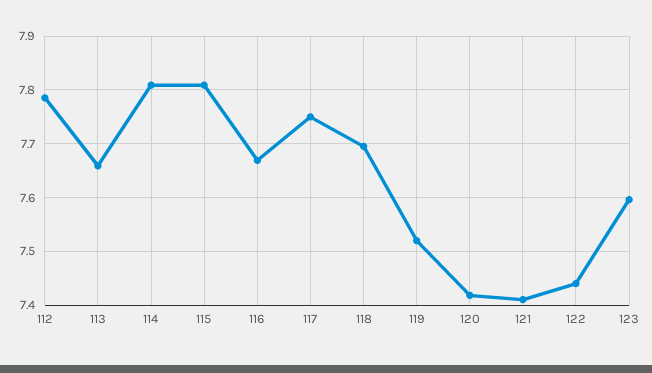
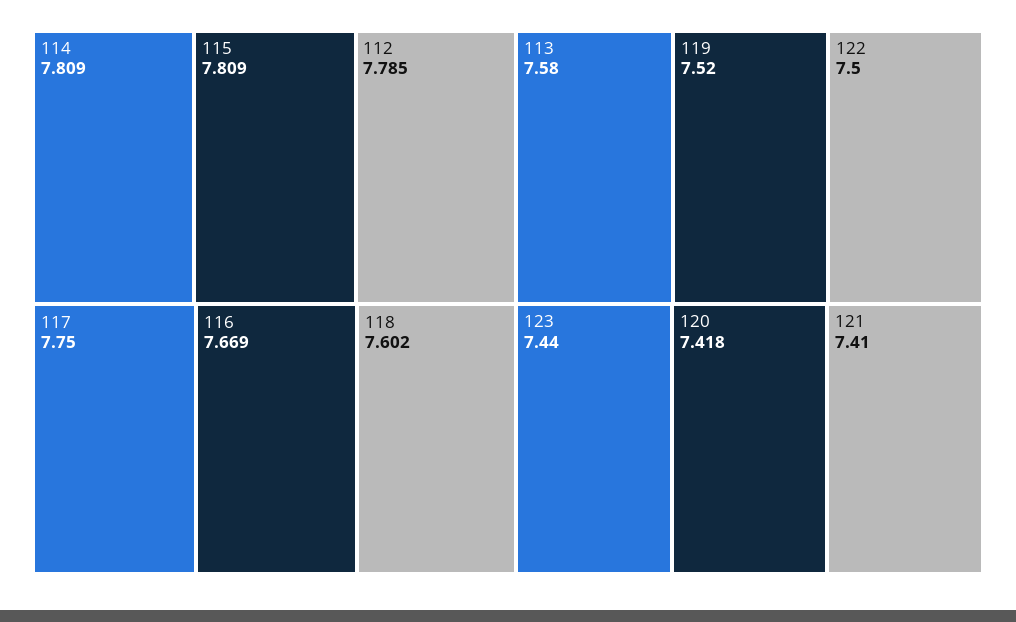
  {
    "112": 7.785,
-   "113": 7.66,
+   "113": 7.58,
    "114": 7.809,
    "115": 7.809,
    "116": 7.669,
    "117": 7.75,
-   "118": 7.7,
+   "118": 7.602,
    "119": 7.52,
    "120": 7.418,
    "121": 7.41,
-   "122": 7.44,
+   "122": 7.5,
-   "123": 7.6
+   "123": 7.44
  }

